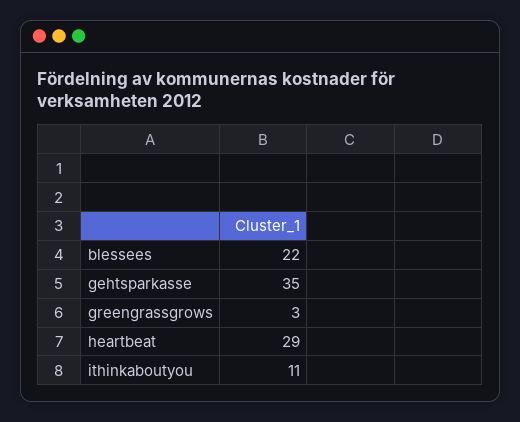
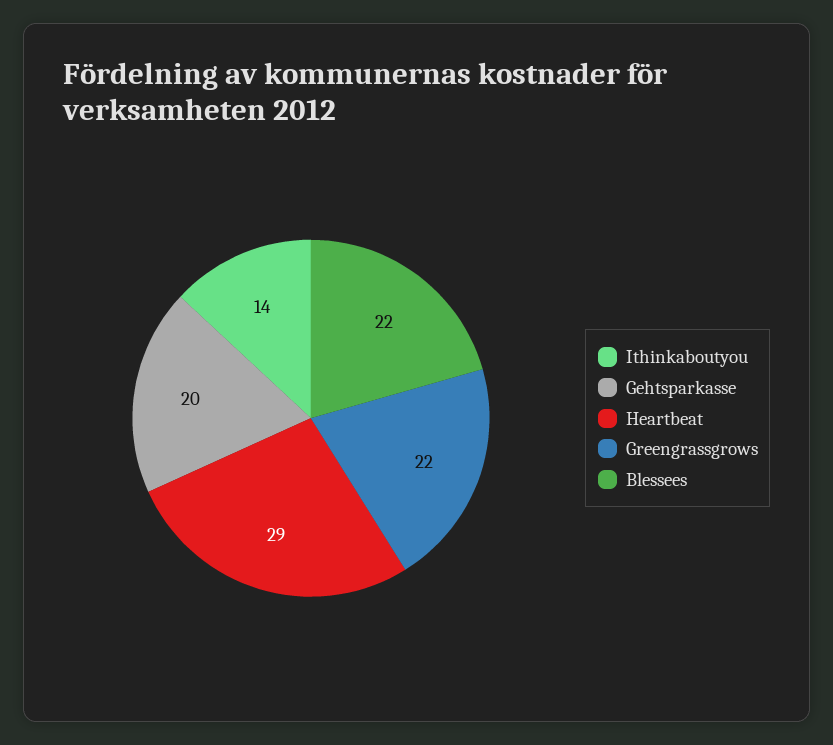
  {
    "blessees": 22,
-   "gehtsparkasse": 35,
+   "gehtsparkasse": 20,
-   "greengrassgrows": 3,
+   "greengrassgrows": 22,
    "heartbeat": 29,
-   "ithinkaboutyou": 11
+   "ithinkaboutyou": 14
  }

